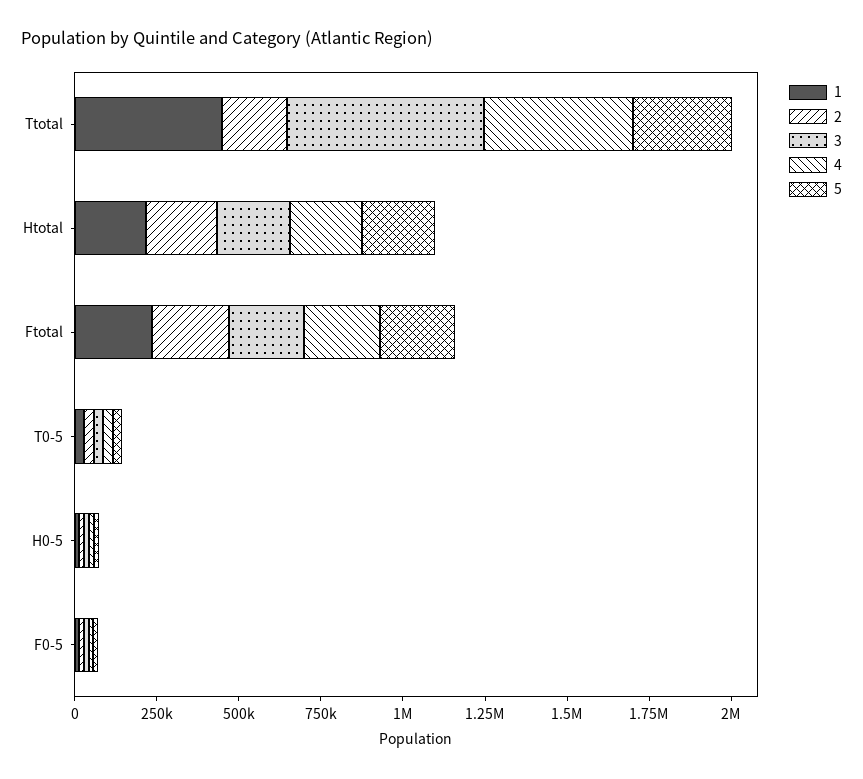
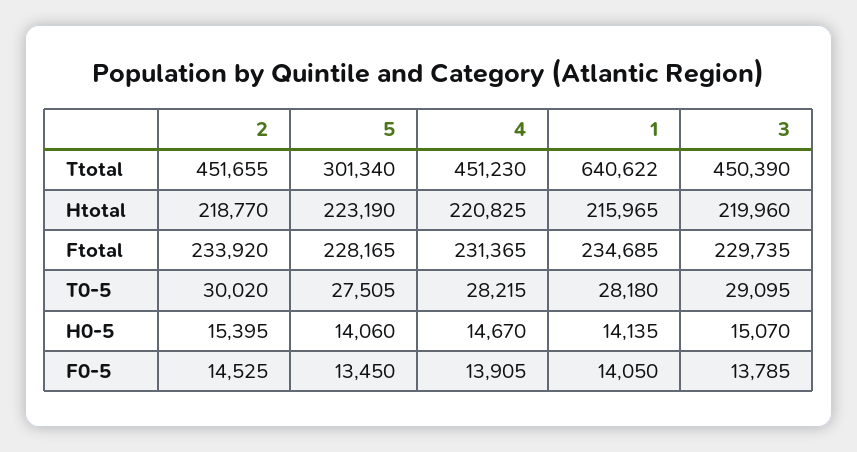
  {
    "1": {
-     "Ttotal": 450000,
+     "Ttotal": 640622,
      "Htotal": 215965,
      "Ftotal": 234685,
      "T0-5": 28180,
      "H0-5": 14135,
      "F0-5": 14050
    },
    "2": {
-     "Ttotal": 200000,
+     "Ttotal": 451655,
      "Htotal": 218770,
      "Ftotal": 233920,
      "T0-5": 30020,
      "H0-5": 15395,
      "F0-5": 14525
    },
    "3": {
-     "Ttotal": 600000,
+     "Ttotal": 450390,
      "Htotal": 219960,
      "Ftotal": 229735,
      "T0-5": 29095,
      "H0-5": 15070,
      "F0-5": 13785
    },
    "4": {
      "Ttotal": 451230,
      "Htotal": 220825,
      "Ftotal": 231365,
      "T0-5": 28215,
      "H0-5": 14670,
      "F0-5": 13905
    },
    "5": {
      "Ttotal": 301340,
      "Htotal": 223190,
      "Ftotal": 228165,
      "T0-5": 27505,
      "H0-5": 14060,
      "F0-5": 13450
    }
  }

